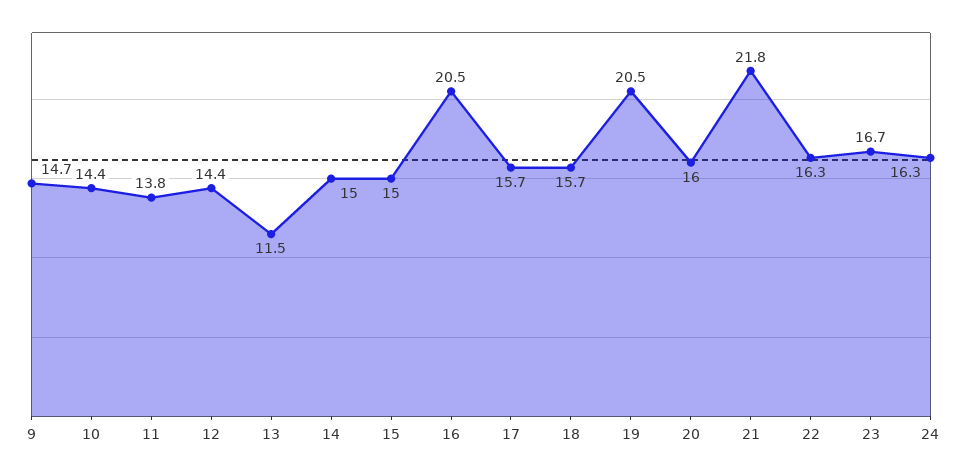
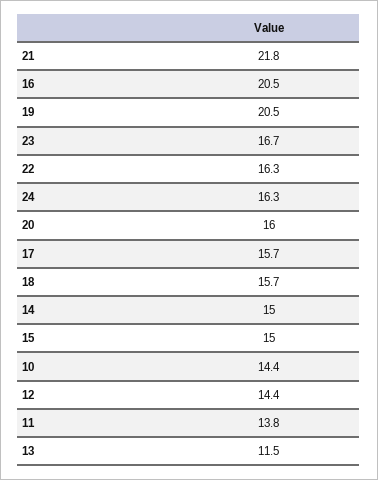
  {
-   "9": 14.7,
    "10": 14.4,
    "11": 13.8,
    "12": 14.4,
    "13": 11.5,
    "14": 15,
    "15": 15,
    "16": 20.5,
    "17": 15.7,
    "18": 15.7,
    "19": 20.5,
    "20": 16,
    "21": 21.8,
    "22": 16.3,
    "23": 16.7,
    "24": 16.3
  }

